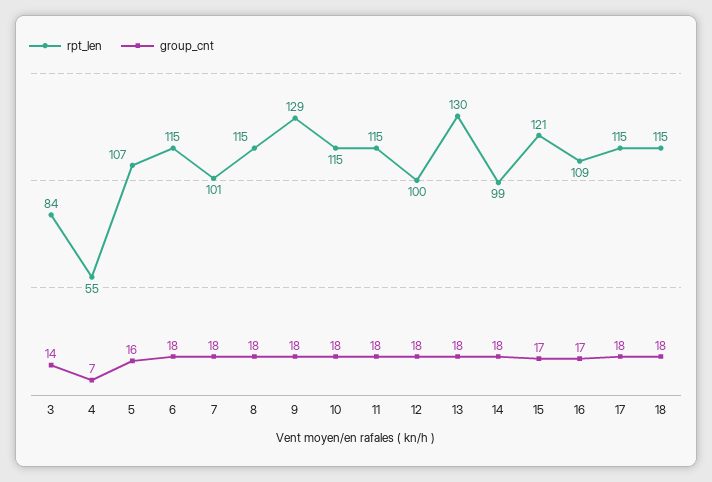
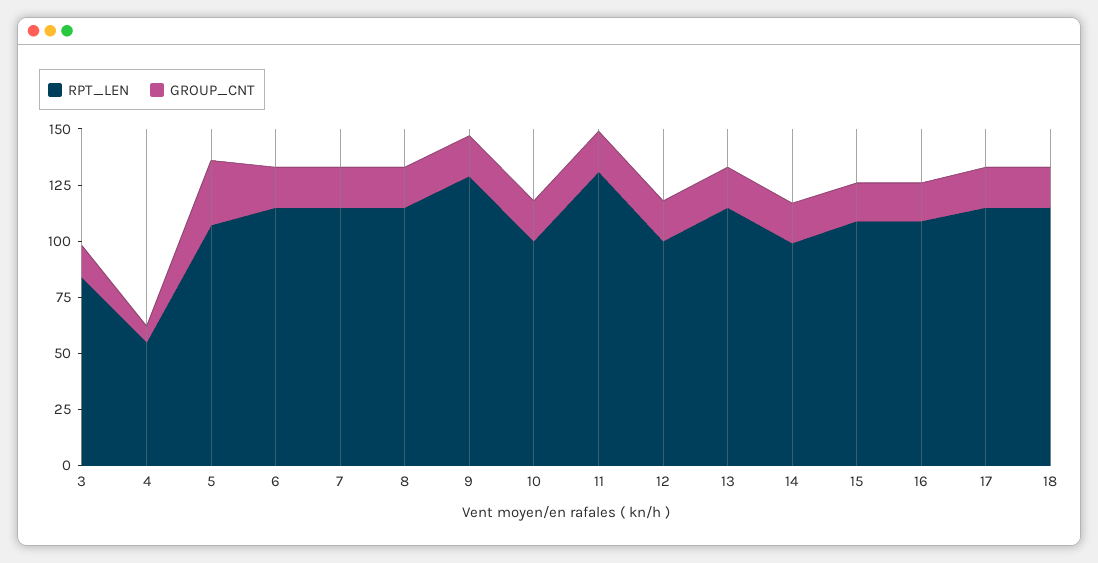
  {
    "rpt_len": {
      "3": 84,
      "4": 55,
      "5": 107,
      "6": 115,
-     "7": 101,
+     "7": 115,
      "8": 115,
      "9": 129,
-     "10": 115,
+     "10": 100,
-     "11": 115,
+     "11": 130,
      "12": 100,
-     "13": 130,
+     "13": 115,
      "14": 99,
-     "15": 121,
+     "15": 110,
      "16": 109,
      "17": 115,
      "18": 115
    },
    "group_cnt": {
      "3": 14,
      "4": 7,
-     "5": 16,
+     "5": 30,
      "6": 18,
      "7": 18,
      "8": 18,
      "9": 18,
      "10": 18,
      "11": 18,
      "12": 18,
      "13": 18,
      "14": 18,
      "15": 17,
      "16": 17,
      "17": 18,
      "18": 18
    }
  }

